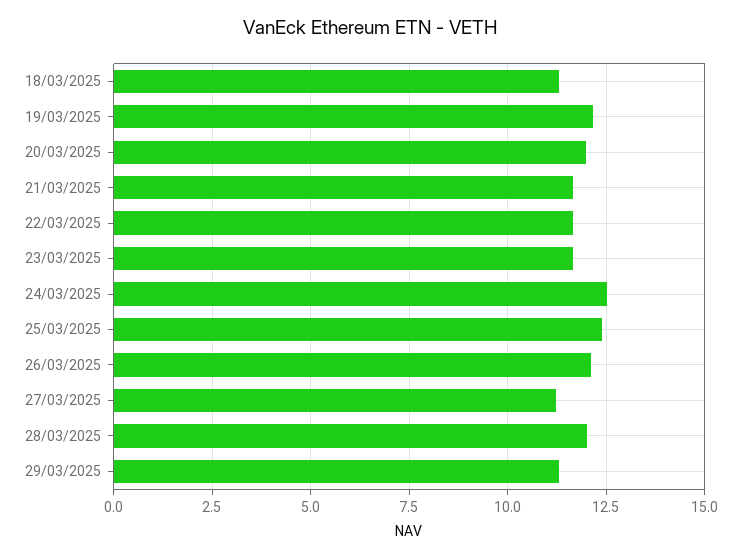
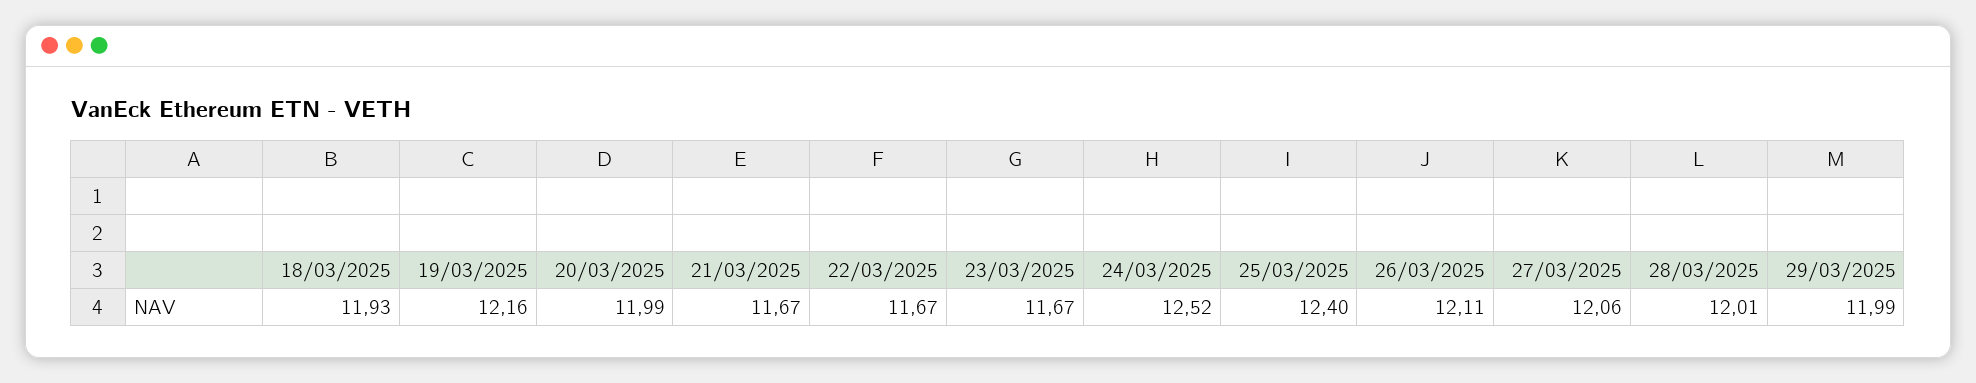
  {
-   "18/03/2025": 11.25,
+   "18/03/2025": 11.93,
    "19/03/2025": 12.16,
    "20/03/2025": 11.99,
    "21/03/2025": 11.67,
    "22/03/2025": 11.67,
    "23/03/2025": 11.67,
    "24/03/2025": 12.52,
    "25/03/2025": 12.4,
    "26/03/2025": 12.11,
-   "27/03/2025": 11.25,
+   "27/03/2025": 12.06,
    "28/03/2025": 12.01,
-   "29/03/2025": 11.25
+   "29/03/2025": 11.99
  }

